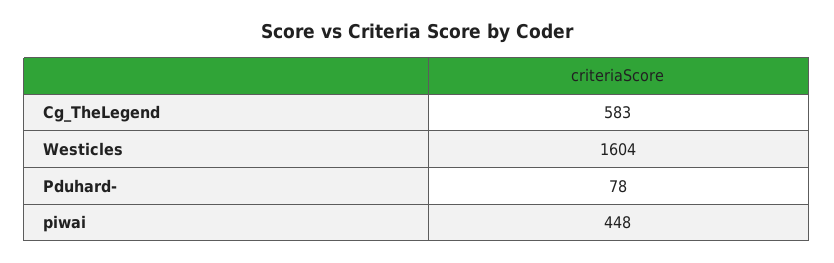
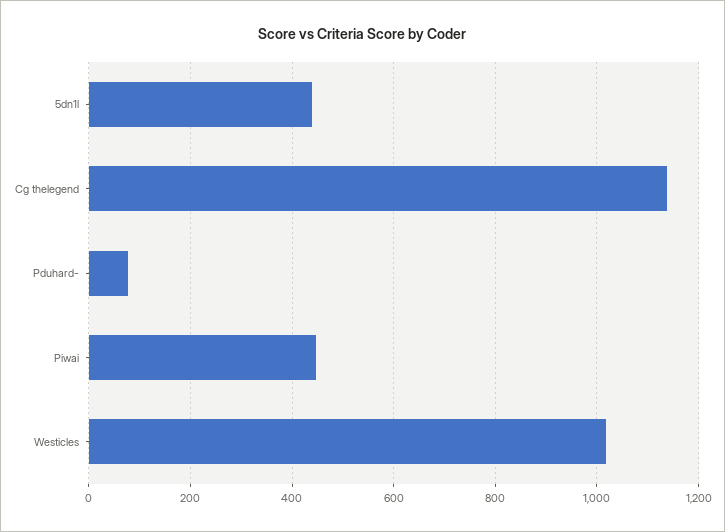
  {
-   "Cg_TheLegend": 583,
+   "Cg_TheLegend": 1140,
-   "Westicles": 1604,
+   "Westicles": 1020,
    "Pduhard-": 78,
-   "piwai": 448
+   "piwai": 448,
+   "5dn1l": 440
  }

